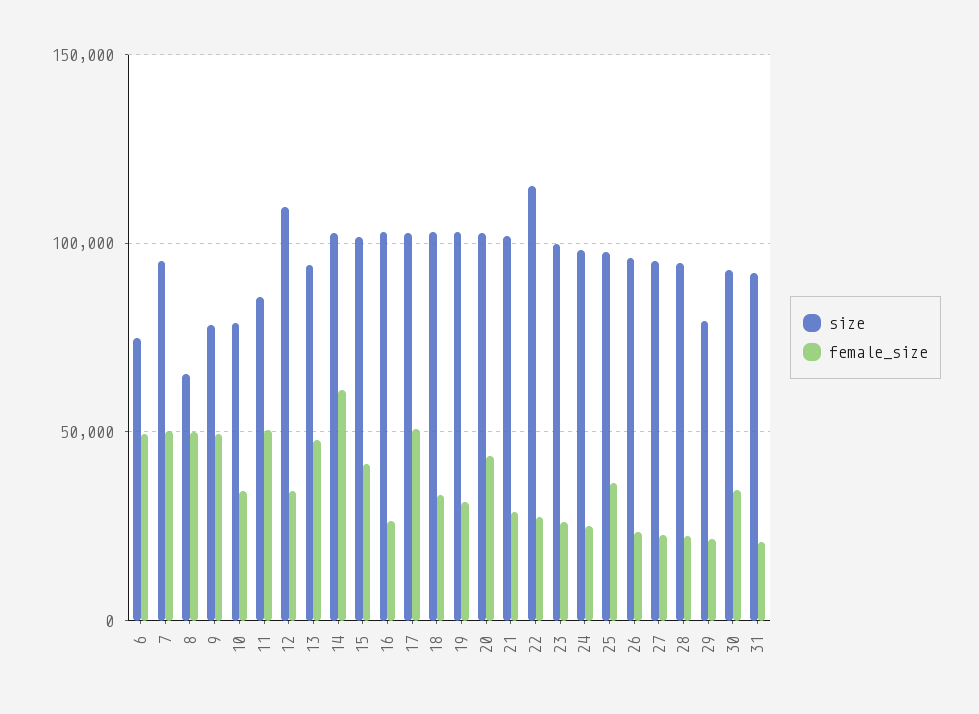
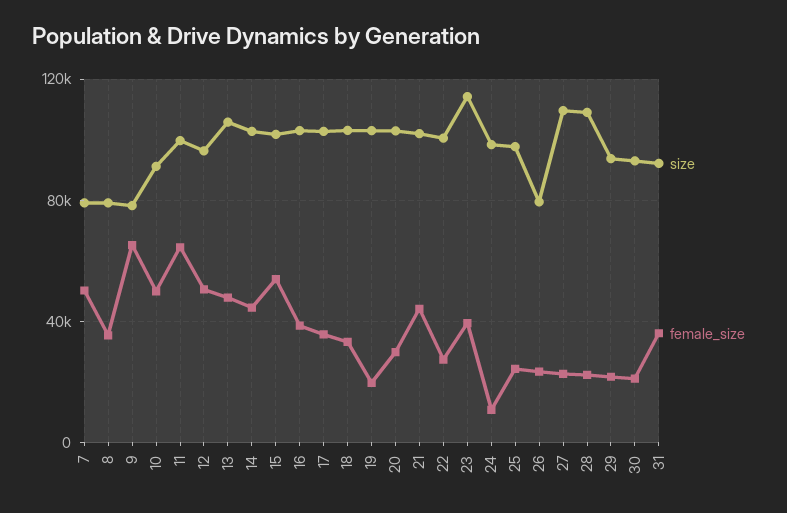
  {
    "size": {
-     "6": 75000,
-     "7": 95000,
+     "7": 80000,
-     "8": 65000,
+     "8": 80000,
      "9": 80000,
-     "10": 80000,
+     "10": 90000,
-     "11": 85000,
+     "11": 100000,
-     "12": 110000,
+     "12": 95000,
-     "13": 95000,
+     "13": 105000,
      "14": 105000,
      "15": 100000,
      "16": 105000,
      "17": 105000,
      "18": 105000,
      "19": 105000,
      "20": 105000,
      "21": 100000,
-     "22": 115000,
+     "22": 100000,
-     "23": 100000,
+     "23": 115000,
      "24": 100000,
      "25": 100000,
-     "26": 95000,
+     "26": 80000,
-     "27": 95000,
+     "27": 110000,
-     "28": 95000,
+     "28": 110000,
-     "29": 80000,
+     "29": 95000,
      "30": 95000,
      "31": 90000
    },
    "female_size": {
-     "6": 50000,
      "7": 50000,
-     "8": 50000,
+     "8": 35000,
-     "9": 50000,
+     "9": 65000,
-     "10": 35000,
+     "10": 50000,
-     "11": 50000,
+     "11": 65000,
-     "12": 35000,
+     "12": 50000,
      "13": 50000,
-     "14": 60000,
+     "14": 45000,
-     "15": 40000,
+     "15": 55000,
-     "16": 25000,
+     "16": 40000,
-     "17": 50000,
+     "17": 35000,
      "18": 35000,
-     "19": 30000,
+     "19": 20000,
-     "20": 45000,
+     "20": 30000,
-     "21": 30000,
+     "21": 45000,
      "22": 25000,
-     "23": 25000,
+     "23": 40000,
-     "24": 25000,
+     "24": 10000,
-     "25": 35000,
+     "25": 25000,
      "26": 25000,
      "27": 25000,
      "28": 20000,
      "29": 20000,
-     "30": 35000,
+     "30": 20000,
-     "31": 20000
+     "31": 35000
    }
  }

